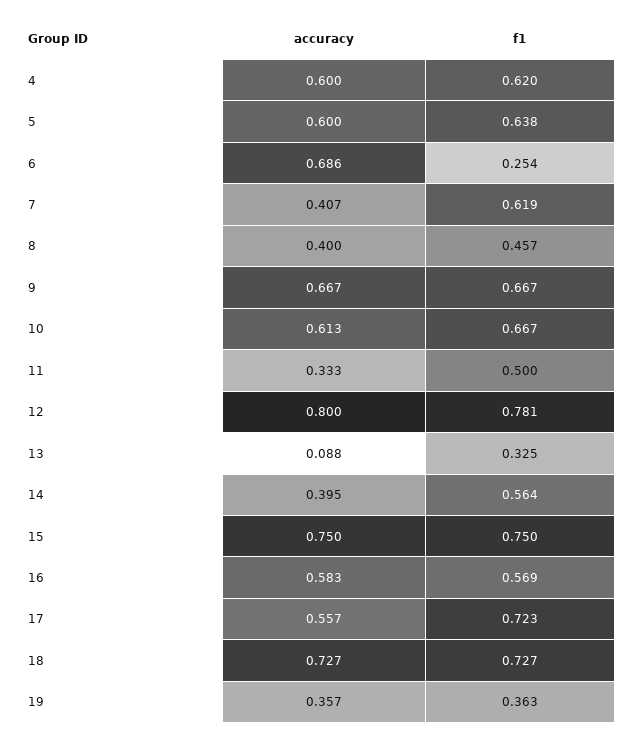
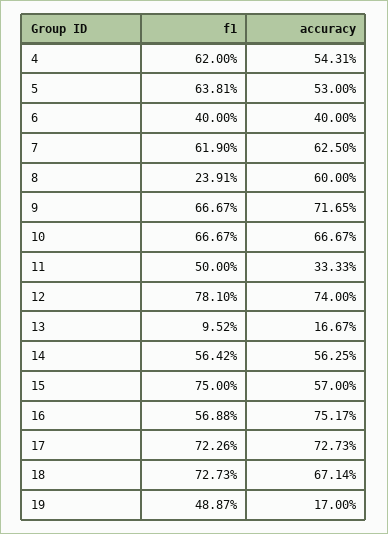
  {
    "accuracy": {
-     "4": 0.6,
+     "4": 0.5431,
-     "5": 0.6,
+     "5": 0.53,
-     "6": 0.686,
+     "6": 0.4,
-     "7": 0.407,
+     "7": 0.625,
-     "8": 0.4,
+     "8": 0.6,
-     "9": 0.667,
+     "9": 0.7165,
-     "10": 0.613,
+     "10": 0.6667,
      "11": 0.3333,
-     "12": 0.8,
+     "12": 0.74,
-     "13": 0.088,
+     "13": 0.1667,
-     "14": 0.395,
+     "14": 0.5625,
-     "15": 0.75,
+     "15": 0.57,
-     "16": 0.583,
+     "16": 0.7517,
-     "17": 0.557,
+     "17": 0.7273,
-     "18": 0.727,
+     "18": 0.6714,
-     "19": 0.357
+     "19": 0.17
    },
    "f1": {
      "4": 0.62,
      "5": 0.6381,
-     "6": 0.254,
+     "6": 0.4,
      "7": 0.619,
-     "8": 0.457,
+     "8": 0.2391,
      "9": 0.6667,
      "10": 0.6667,
      "11": 0.5,
      "12": 0.781,
-     "13": 0.325,
+     "13": 0.0952,
      "14": 0.5642,
      "15": 0.75,
      "16": 0.5688,
      "17": 0.7226,
      "18": 0.7273,
-     "19": 0.363
+     "19": 0.4887
    }
  }

